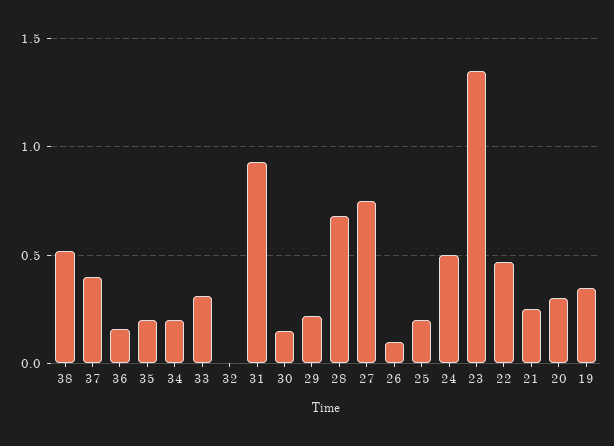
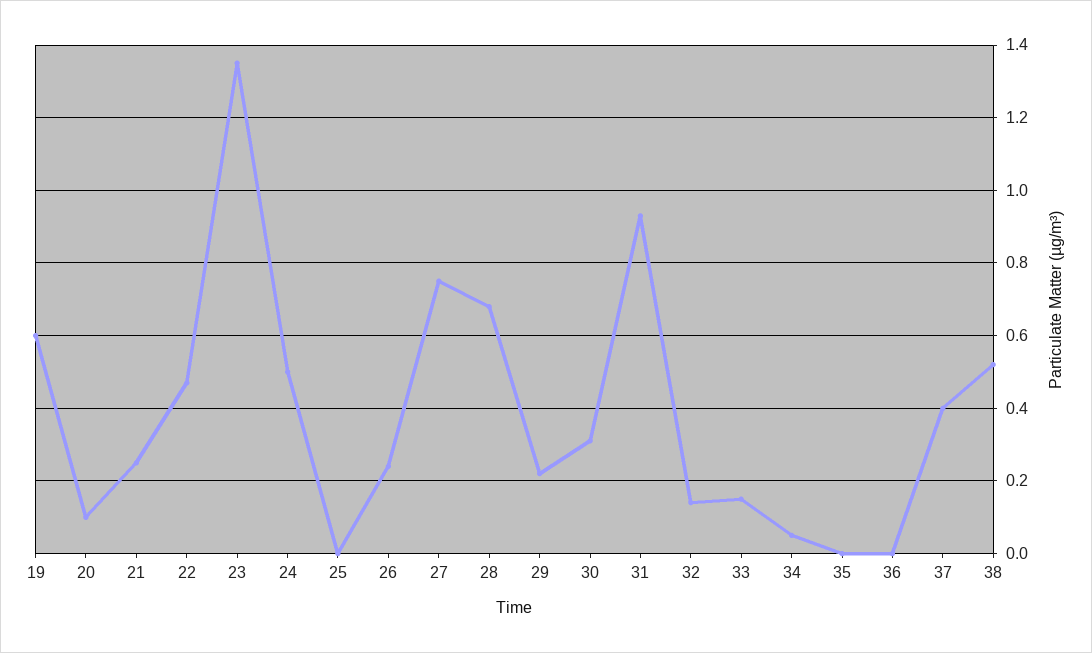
  {
    "38": 0.5,
    "37": 0.4,
-   "36": 0.15,
+   "36": 0,
-   "35": 0.2,
+   "35": 0,
-   "34": 0.2,
+   "34": 0.05,
-   "33": 0.3,
+   "33": 0.15,
-   "32": 0,
+   "32": 0.15,
    "31": 0.95,
-   "30": 0.15,
+   "30": 0.3,
    "29": 0.2,
    "28": 0.7,
    "27": 0.75,
-   "26": 0.1,
+   "26": 0.25,
-   "25": 0.2,
+   "25": 0,
    "24": 0.5,
    "23": 1.35,
    "22": 0.45,
    "21": 0.25,
-   "20": 0.3,
+   "20": 0.1,
-   "19": 0.35
+   "19": 0.6
  }

